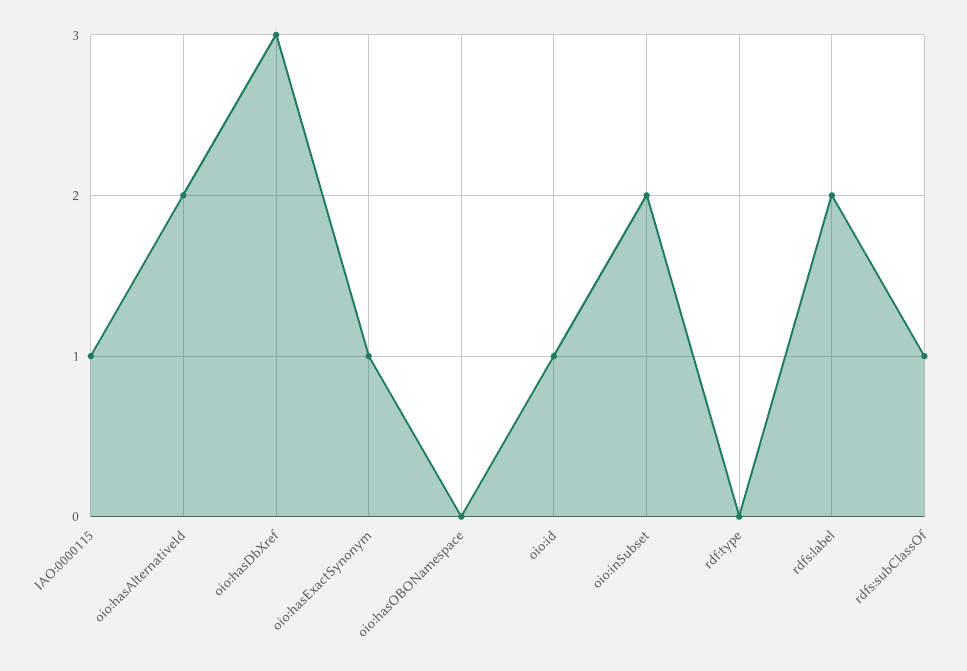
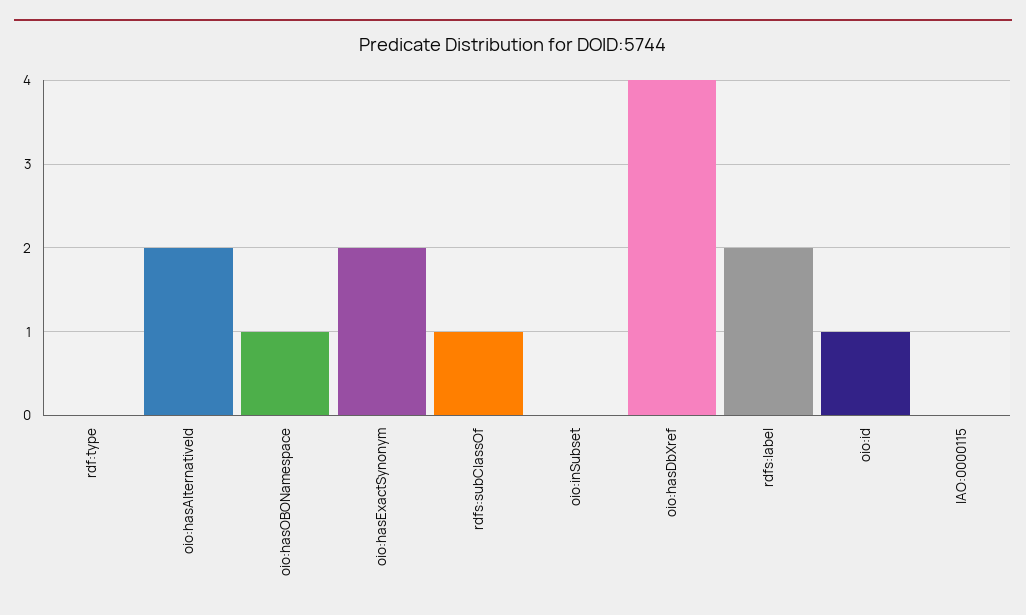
  {
-   "IAO:0000115": 1,
+   "IAO:0000115": 0,
    "oio:hasAlternativeId": 2,
-   "oio:hasDbXref": 3,
+   "oio:hasDbXref": 4,
-   "oio:hasExactSynonym": 1,
+   "oio:hasExactSynonym": 2,
-   "oio:hasOBONamespace": 0,
+   "oio:hasOBONamespace": 1,
    "oio:id": 1,
-   "oio:inSubset": 2,
+   "oio:inSubset": 0,
    "rdf:type": 0,
    "rdfs:label": 2,
    "rdfs:subClassOf": 1
  }

